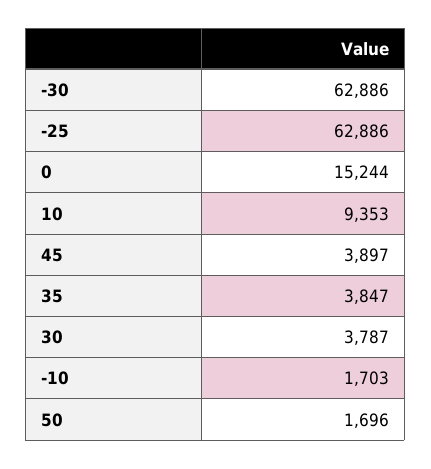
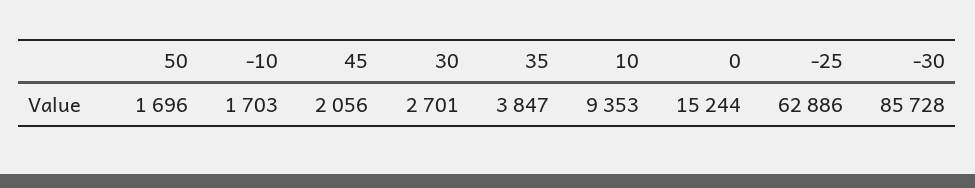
  {
-   "-30": 62886,
+   "-30": 85728,
    "-25": 62886,
    "0": 15244,
    "10": 9353,
-   "45": 3897,
+   "45": 2056,
    "35": 3847,
-   "30": 3787,
+   "30": 2701,
    "-10": 1703,
    "50": 1696
  }

